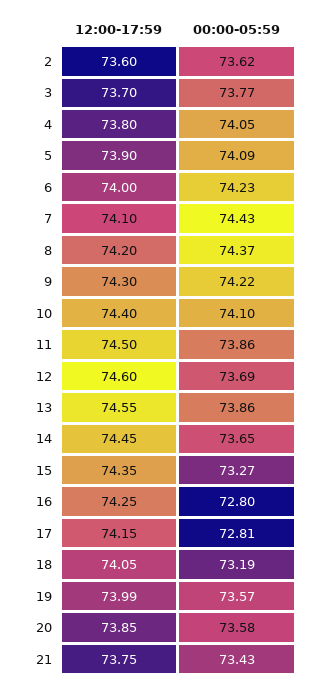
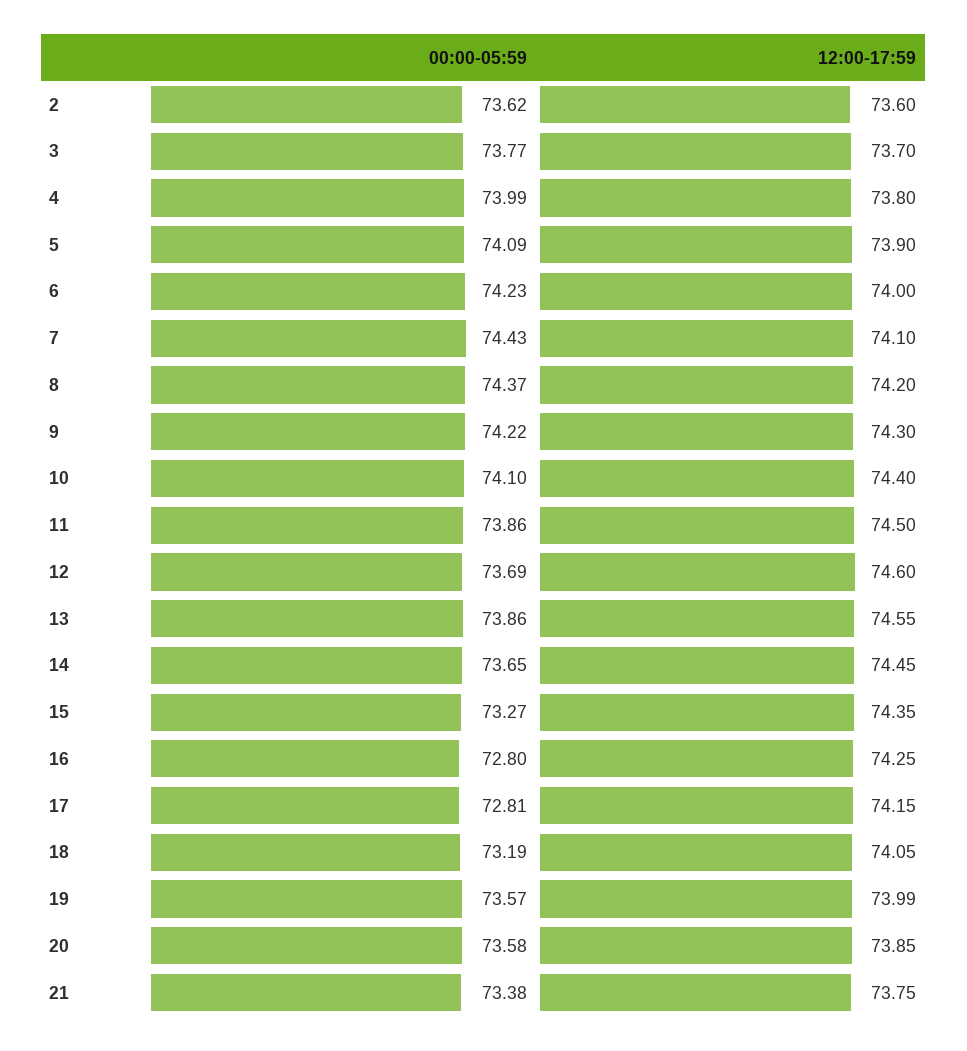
  {
    "12:00-17:59": {
      "2": 73.6,
      "3": 73.7,
      "4": 73.8,
      "5": 73.9,
      "6": 74,
      "7": 74.1,
      "8": 74.2,
      "9": 74.3,
      "10": 74.4,
      "11": 74.5,
      "12": 74.6,
      "13": 74.55,
      "14": 74.45,
      "15": 74.35,
      "16": 74.25,
      "17": 74.15,
      "18": 74.05,
      "19": 73.99,
      "20": 73.85,
      "21": 73.75
    },
    "00:00-05:59": {
      "2": 73.62,
      "3": 73.77,
-     "4": 74.05,
+     "4": 73.99,
      "5": 74.09,
      "6": 74.23,
      "7": 74.43,
      "8": 74.37,
      "9": 74.22,
      "10": 74.1,
      "11": 73.86,
      "12": 73.69,
      "13": 73.86,
      "14": 73.65,
      "15": 73.27,
      "16": 72.8,
      "17": 72.81,
      "18": 73.19,
      "19": 73.57,
      "20": 73.58,
-     "21": 73.43
+     "21": 73.38
    }
  }

